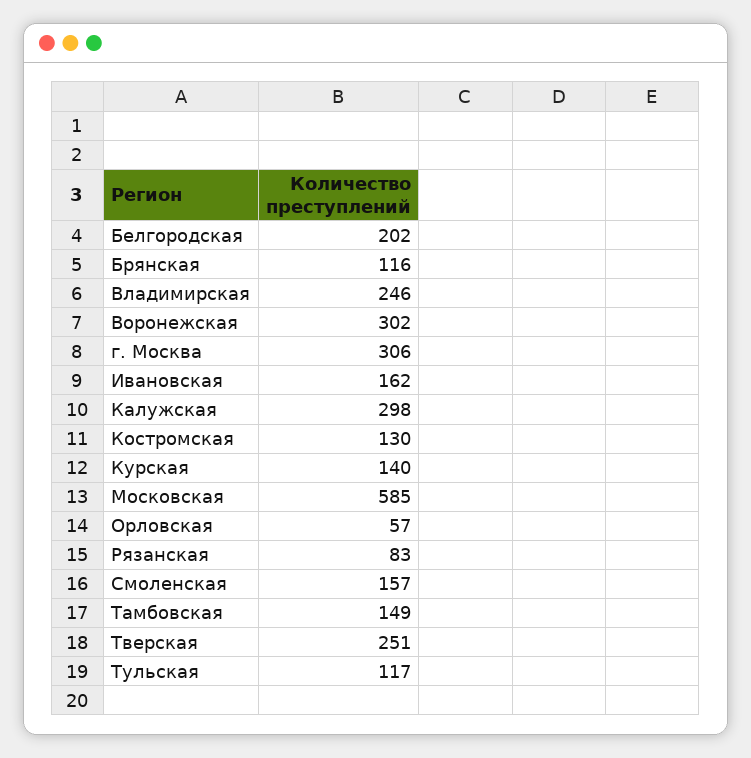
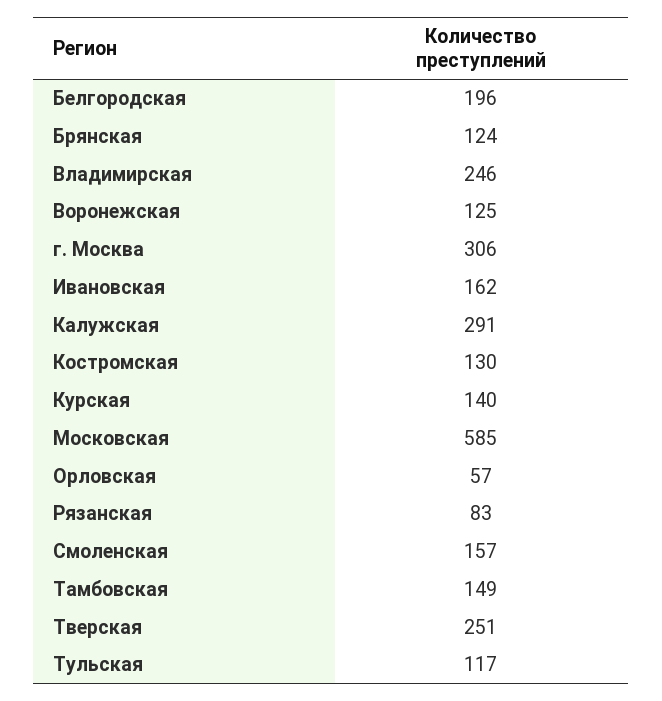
  {
-   "Белгородская": 202,
+   "Белгородская": 196,
-   "Брянская": 116,
+   "Брянская": 124,
    "Владимирская": 246,
-   "Воронежская": 302,
+   "Воронежская": 125,
    "г. Москва": 306,
    "Ивановская": 162,
-   "Калужская": 298,
+   "Калужская": 291,
    "Костромская": 130,
    "Курская": 140,
    "Московская": 585,
    "Орловская": 57,
    "Рязанская": 83,
    "Смоленская": 157,
    "Тамбовская": 149,
    "Тверская": 251,
    "Тульская": 117
  }

